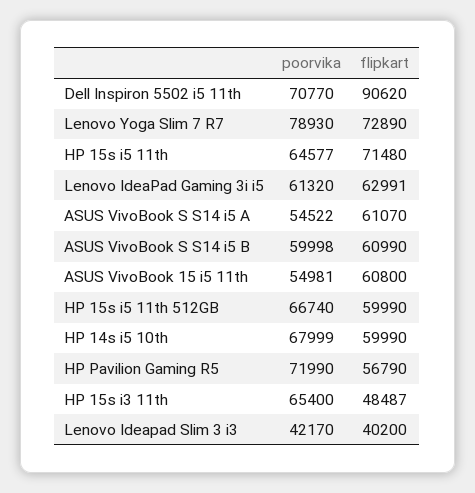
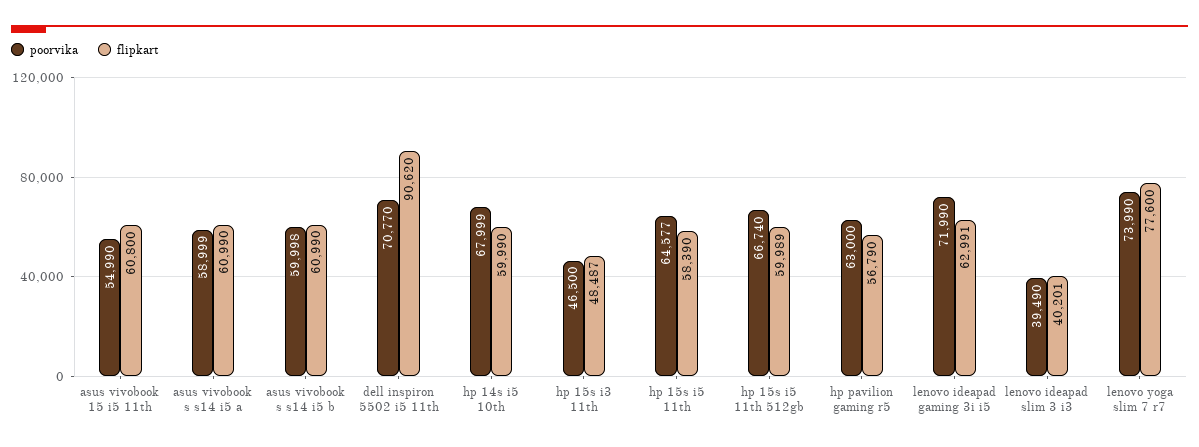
  {
    "poorvika": {
      "Dell Inspiron 5502 i5 11th": 70770,
-     "Lenovo Yoga Slim 7 R7": 78930,
+     "Lenovo Yoga Slim 7 R7": 73990,
      "HP 15s i5 11th": 64577,
-     "Lenovo IdeaPad Gaming 3i i5": 61320,
+     "Lenovo IdeaPad Gaming 3i i5": 71990,
-     "ASUS VivoBook S S14 i5 A": 54522,
+     "ASUS VivoBook S S14 i5 A": 58999,
      "ASUS VivoBook S S14 i5 B": 59998,
-     "ASUS VivoBook 15 i5 11th": 54981,
+     "ASUS VivoBook 15 i5 11th": 54990,
      "HP 15s i5 11th 512GB": 66740,
      "HP 14s i5 10th": 67999,
-     "HP Pavilion Gaming R5": 71990,
+     "HP Pavilion Gaming R5": 63000,
-     "HP 15s i3 11th": 65400,
+     "HP 15s i3 11th": 46500,
-     "Lenovo Ideapad Slim 3 i3": 42170
+     "Lenovo Ideapad Slim 3 i3": 39490
    },
    "flipkart": {
      "Dell Inspiron 5502 i5 11th": 90620,
-     "Lenovo Yoga Slim 7 R7": 72890,
+     "Lenovo Yoga Slim 7 R7": 77600,
-     "HP 15s i5 11th": 71480,
+     "HP 15s i5 11th": 58390,
      "Lenovo IdeaPad Gaming 3i i5": 62991,
-     "ASUS VivoBook S S14 i5 A": 61070,
+     "ASUS VivoBook S S14 i5 A": 60990,
      "ASUS VivoBook S S14 i5 B": 60990,
      "ASUS VivoBook 15 i5 11th": 60800,
-     "HP 15s i5 11th 512GB": 59990,
+     "HP 15s i5 11th 512GB": 59989,
      "HP 14s i5 10th": 59990,
      "HP Pavilion Gaming R5": 56790,
      "HP 15s i3 11th": 48487,
-     "Lenovo Ideapad Slim 3 i3": 40200
+     "Lenovo Ideapad Slim 3 i3": 40201
    }
  }

